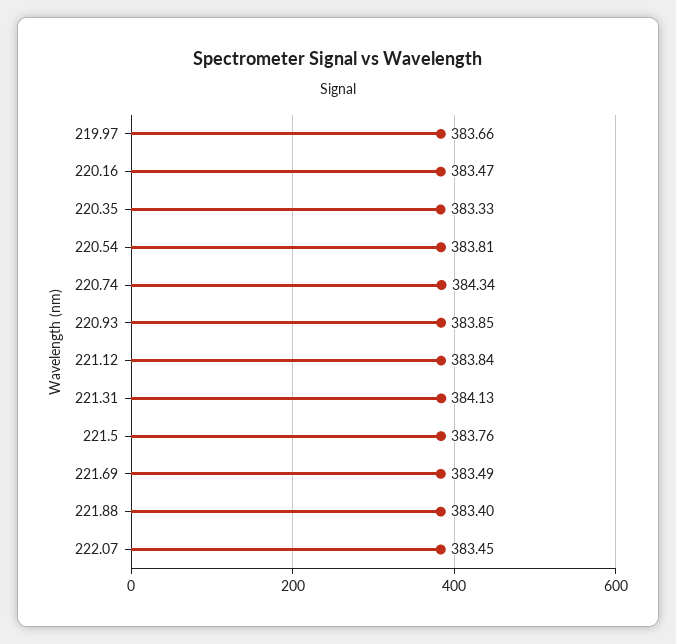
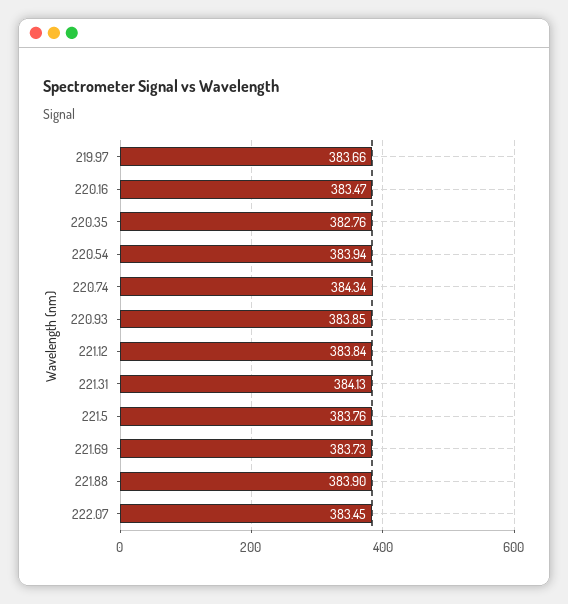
  {
    "219.97": 383.66,
    "220.16": 383.47,
-   "220.35": 383.33,
+   "220.35": 382.76,
-   "220.54": 383.81,
+   "220.54": 383.94,
    "220.74": 384.34,
    "220.93": 383.85,
    "221.12": 383.84,
    "221.31": 384.13,
    "221.5": 383.76,
-   "221.69": 383.49,
+   "221.69": 383.73,
-   "221.88": 383.4,
+   "221.88": 383.9,
    "222.07": 383.45
  }

